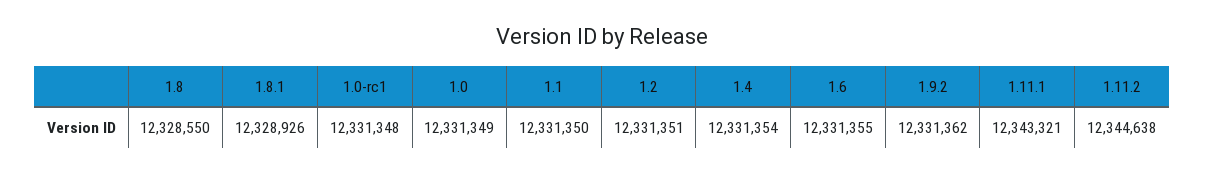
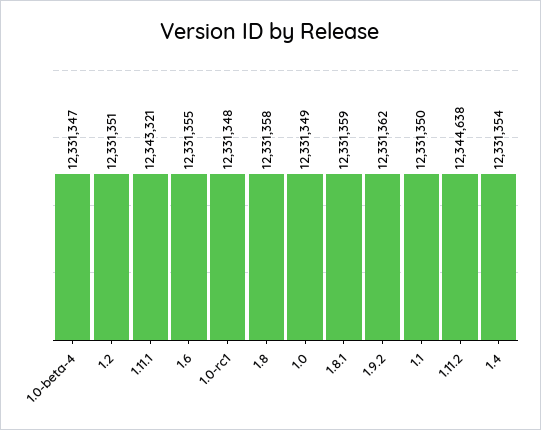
  {
-   "1.8": 12328550,
+   "1.8": 12331358,
-   "1.8.1": 12328926,
+   "1.8.1": 12331359,
    "1.0-rc1": 12331348,
    "1.0": 12331349,
    "1.1": 12331350,
    "1.2": 12331351,
    "1.4": 12331354,
    "1.6": 12331355,
    "1.9.2": 12331362,
    "1.11.1": 12343321,
-   "1.11.2": 12344638
+   "1.11.2": 12344638,
+   "1.0-beta-4": 12331347
  }

